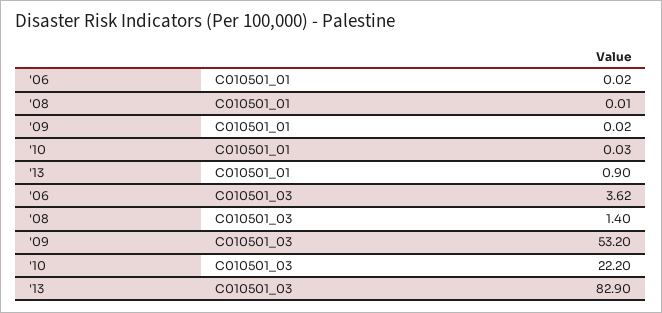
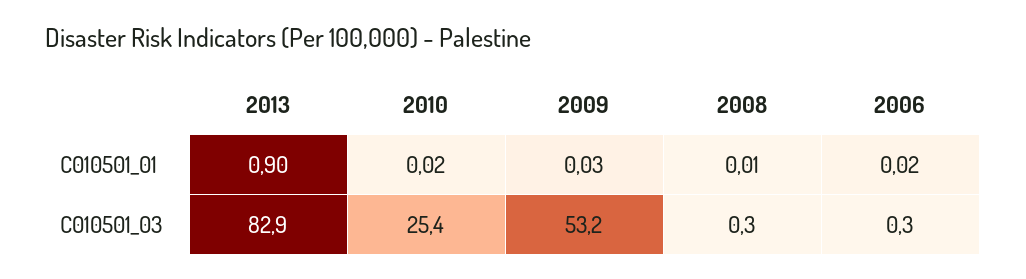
  {
    "'06": {
      "C010501_01": 0.02,
-     "C010501_03": 3.62
+     "C010501_03": 0.3
    },
    "'08": {
      "C010501_01": 0.01,
-     "C010501_03": 1.4
+     "C010501_03": 0.3
    },
    "'09": {
-     "C010501_01": 0.02,
+     "C010501_01": 0.03,
      "C010501_03": 53.2
    },
    "'10": {
-     "C010501_01": 0.03,
+     "C010501_01": 0.02,
-     "C010501_03": 22.2
+     "C010501_03": 25.4
    },
    "'13": {
      "C010501_01": 0.9,
      "C010501_03": 82.9
    }
  }

